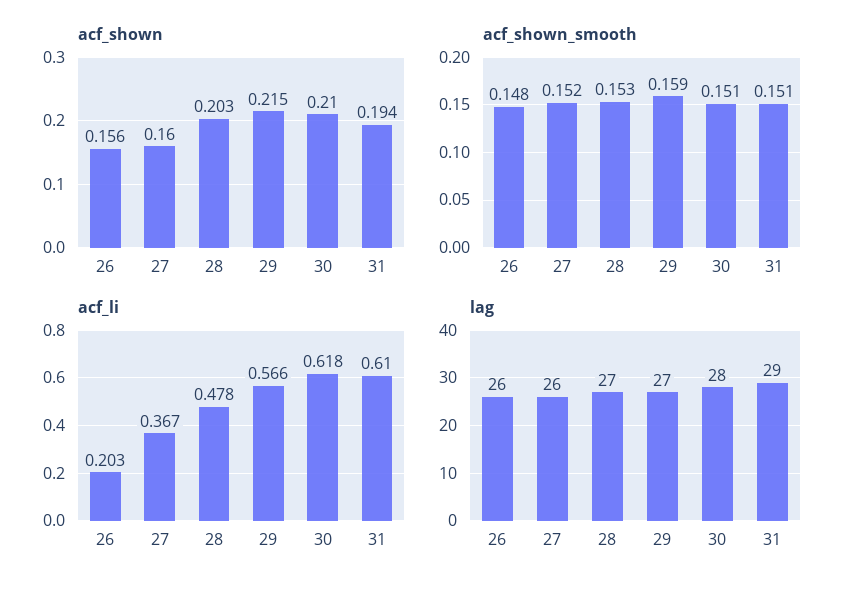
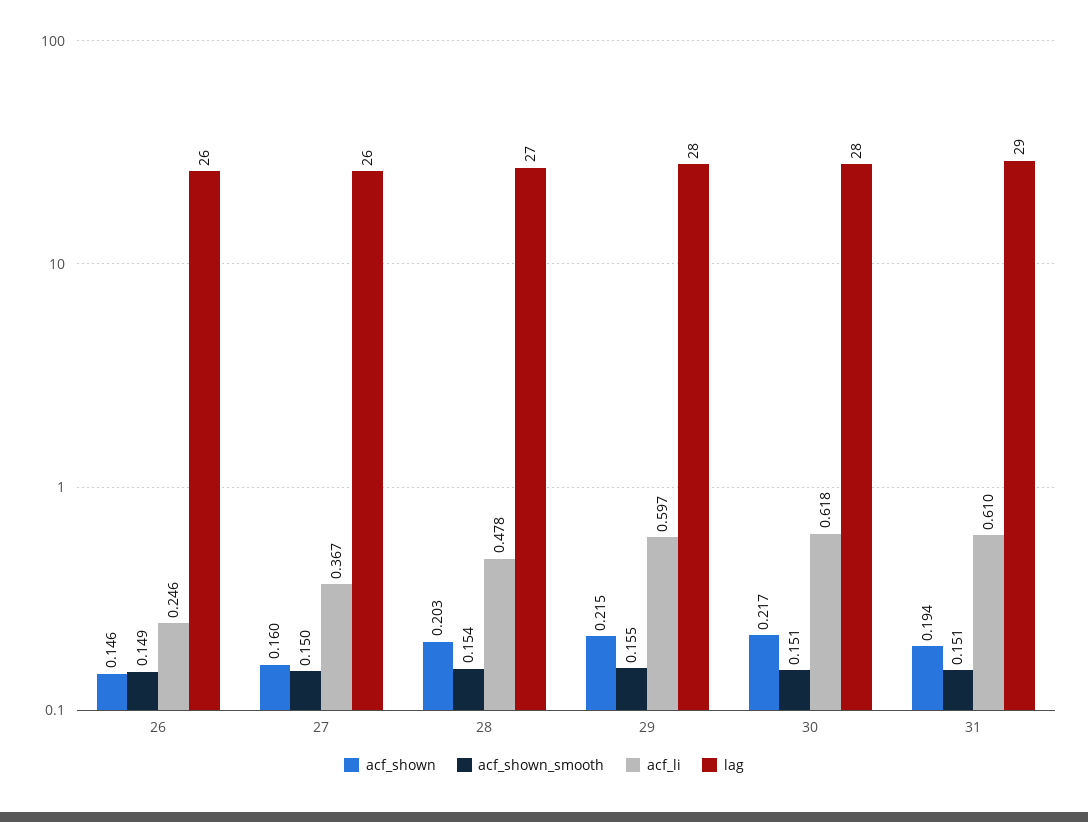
  {
    "acf_shown": {
-     "26": 0.156,
+     "26": 0.146,
      "27": 0.16,
      "28": 0.203,
      "29": 0.215,
-     "30": 0.21,
+     "30": 0.217,
      "31": 0.194
    },
    "acf_shown_smooth": {
-     "26": 0.148,
+     "26": 0.149,
-     "27": 0.152,
+     "27": 0.15,
-     "28": 0.153,
+     "28": 0.154,
-     "29": 0.159,
+     "29": 0.155,
      "30": 0.151,
      "31": 0.151
    },
    "acf_li": {
-     "26": 0.203,
+     "26": 0.246,
      "27": 0.367,
      "28": 0.478,
-     "29": 0.566,
+     "29": 0.597,
      "30": 0.618,
      "31": 0.61
    },
    "lag": {
      "26": 26,
      "27": 26,
      "28": 27,
-     "29": 27,
+     "29": 28,
      "30": 28,
      "31": 29
    }
  }

